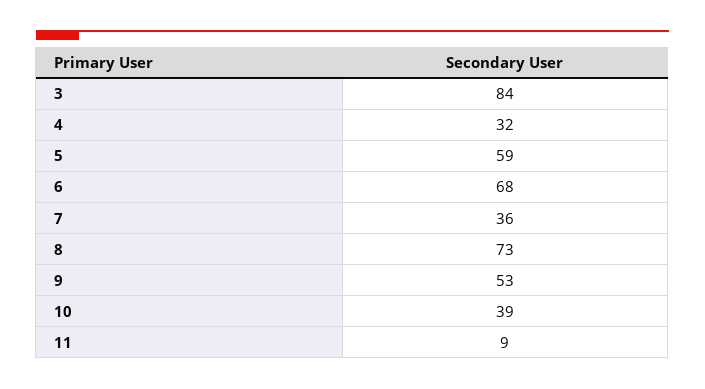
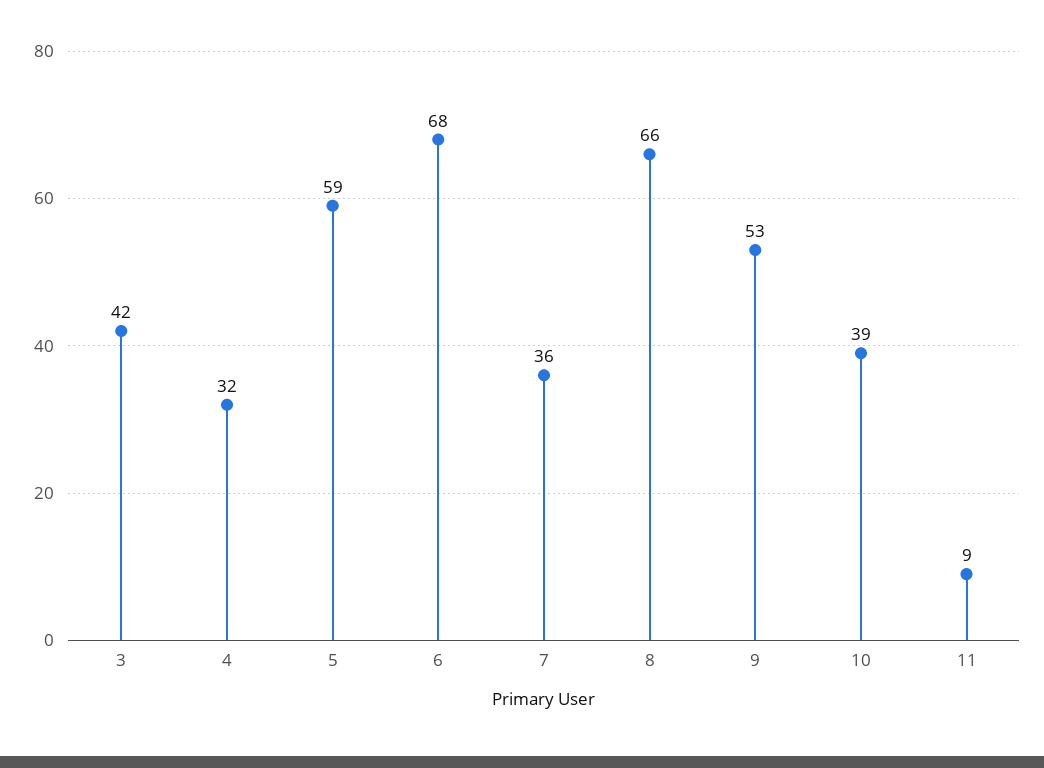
  {
-   "3": 84,
+   "3": 42,
    "4": 32,
    "5": 59,
    "6": 68,
    "7": 36,
-   "8": 73,
+   "8": 66,
    "9": 53,
    "10": 39,
    "11": 9
  }

